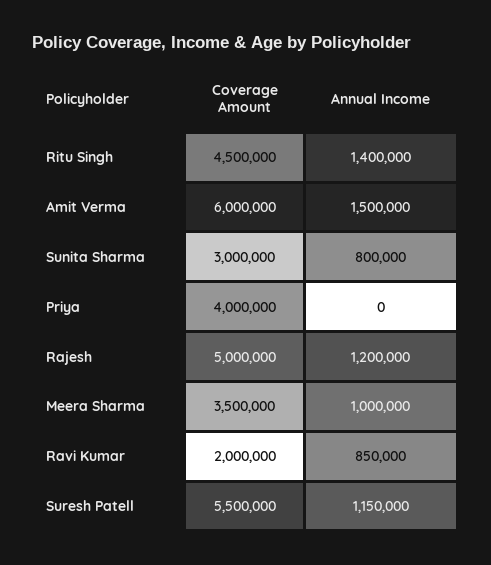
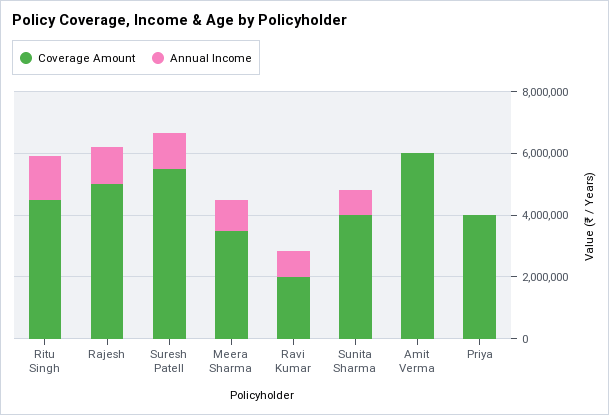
  {
    "Coverage Amount": {
      "Ritu Singh": 4500000,
      "Amit Verma": 6000000,
-     "Sunita Sharma": 3000000,
+     "Sunita Sharma": 4000000,
      "Priya": 4000000,
      "Rajesh": 5000000,
      "Meera Sharma": 3500000,
      "Ravi Kumar": 2000000,
      "Suresh Patell": 5500000
    },
    "Annual Income": {
      "Ritu Singh": 1400000,
-     "Amit Verma": 1500000,
+     "Amit Verma": 0,
      "Sunita Sharma": 800000,
      "Priya": 0,
      "Rajesh": 1200000,
      "Meera Sharma": 1000000,
      "Ravi Kumar": 850000,
      "Suresh Patell": 1150000
    }
  }

